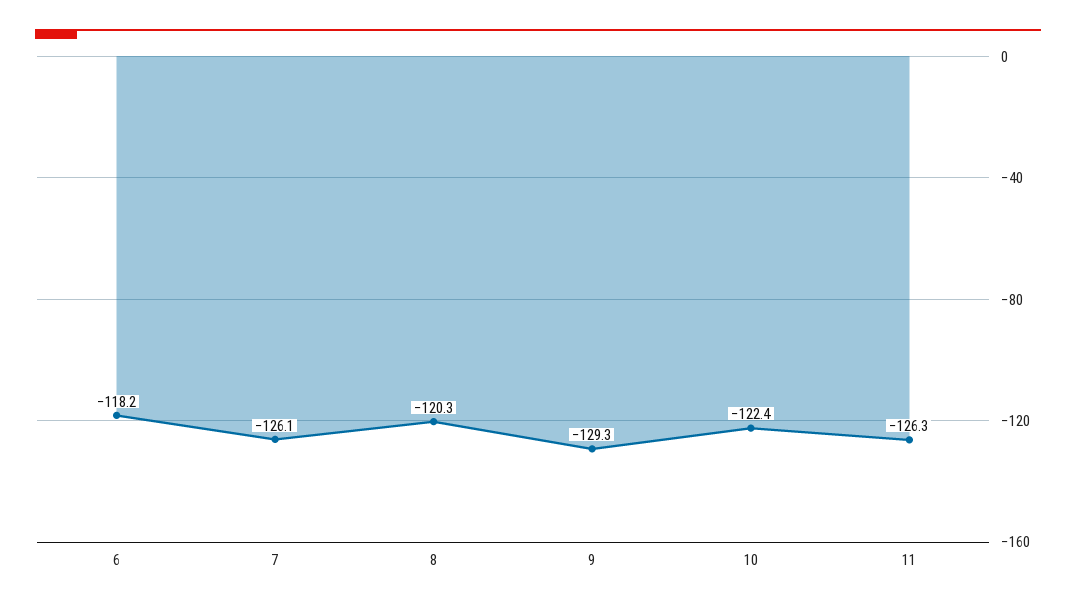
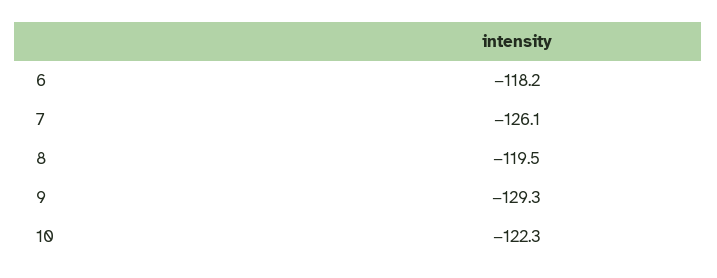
  {
    "6": -118.2,
    "7": -126.1,
-   "8": -120.3,
+   "8": -119.5,
    "9": -129.3,
-   "10": -122.4,
+   "10": -122.3
-   "11": -126.3
  }

